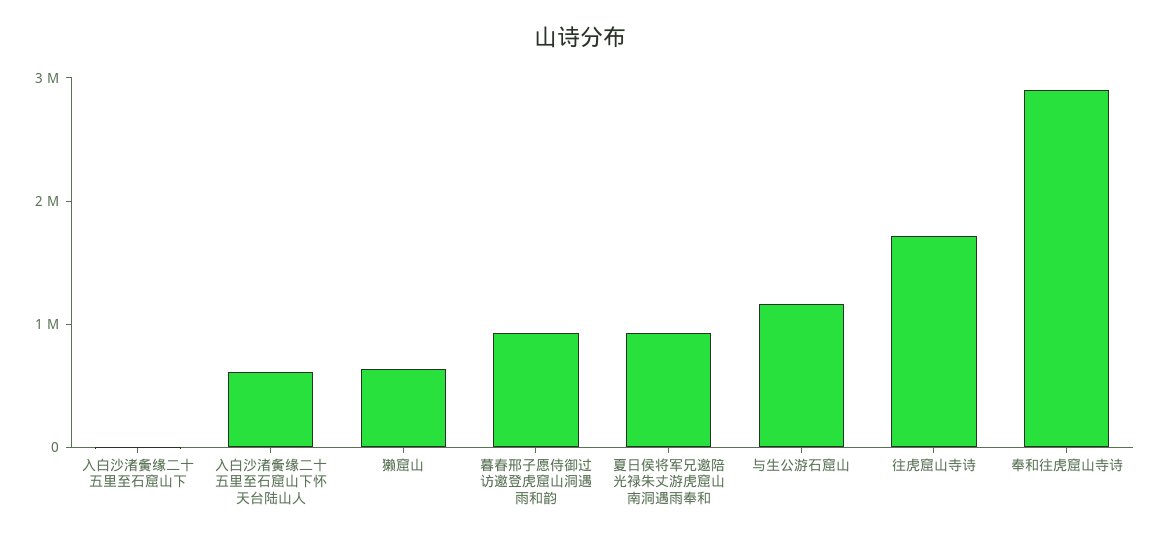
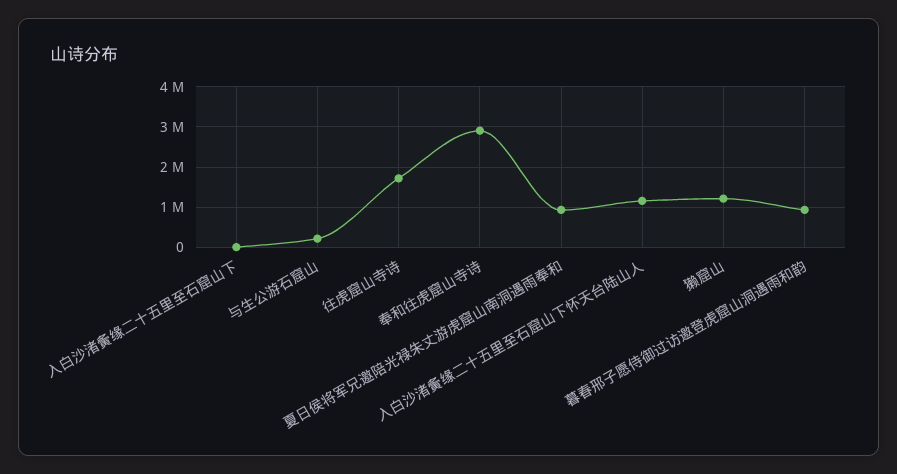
  {
    "入白沙渚夤缘二十五里至石窟山下": 0,
-   "入白沙渚夤缘二十五里至石窟山下怀天台陆山人": 600000,
+   "入白沙渚夤缘二十五里至石窟山下怀天台陆山人": 1200000,
-   "獭窟山": 600000,
+   "獭窟山": 1200000,
    "暮春邢子愿侍御过访邀登虎窟山洞遇雨和韵": 1000000,
    "夏日侯将军兄邀陪光禄朱丈游虎窟山南洞遇雨奉和": 1000000,
-   "与生公游石窟山": 1200000,
+   "与生公游石窟山": 200000,
    "往虎窟山寺诗": 1800000,
    "奉和往虎窟山寺诗": 3000000
  }

